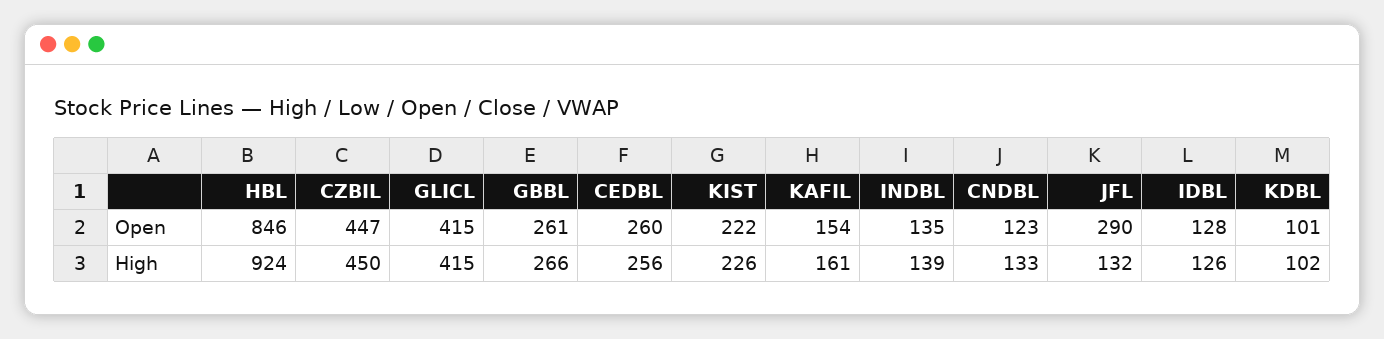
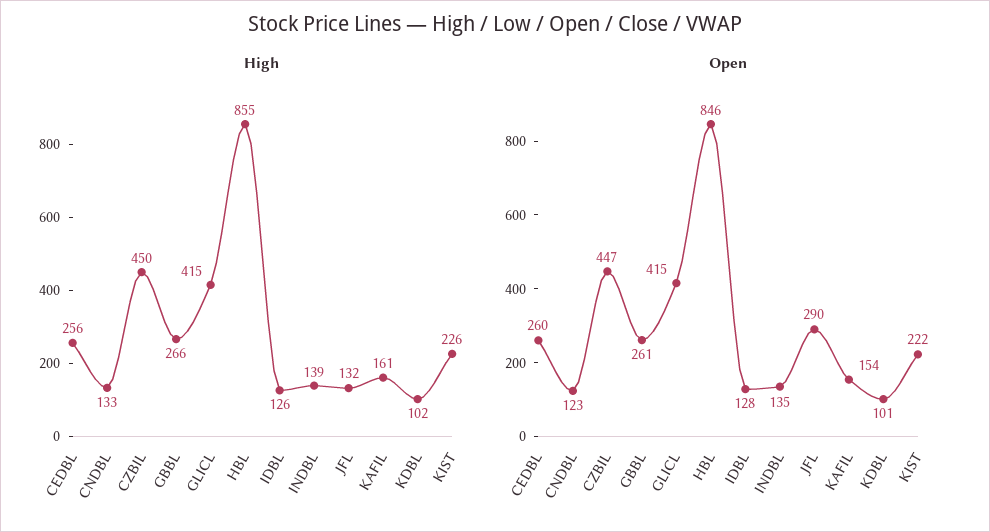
  {
    "Open": {
      "HBL": 846,
      "CZBIL": 447,
      "GLICL": 415,
      "GBBL": 261,
      "CEDBL": 260,
      "KIST": 222,
      "KAFIL": 154,
      "INDBL": 135,
      "CNDBL": 123,
      "JFL": 290,
      "IDBL": 128,
      "KDBL": 101
    },
    "High": {
-     "HBL": 924,
+     "HBL": 855,
      "CZBIL": 450,
      "GLICL": 415,
      "GBBL": 266,
      "CEDBL": 256,
      "KIST": 226,
      "KAFIL": 161,
      "INDBL": 139,
      "CNDBL": 133,
      "JFL": 132,
      "IDBL": 126,
      "KDBL": 102
    }
  }

